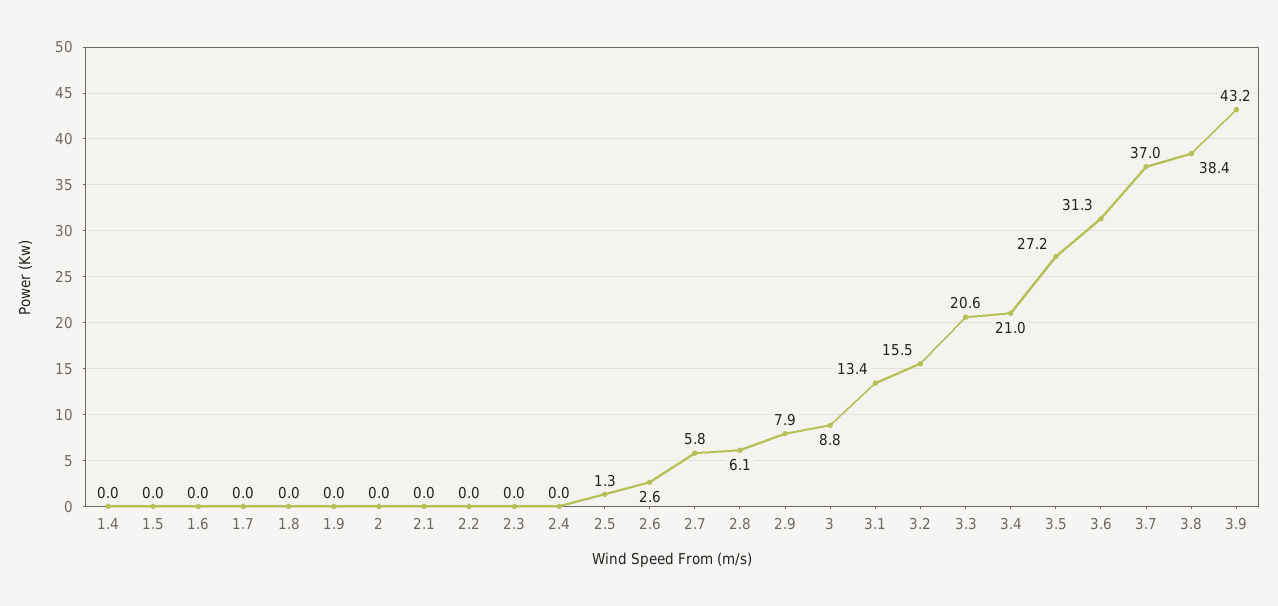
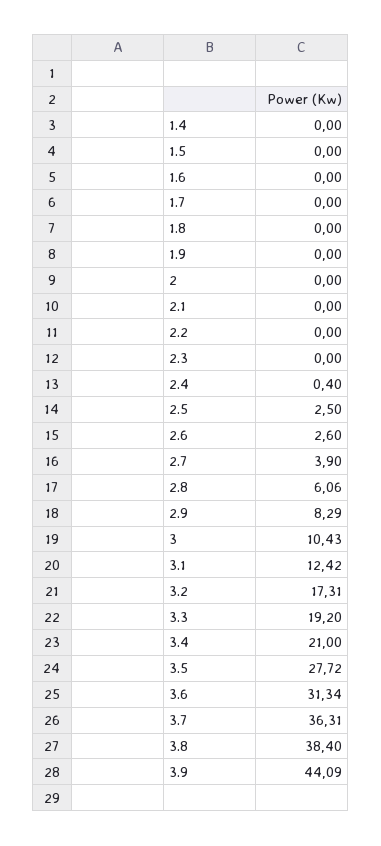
  {
    "1.4": 0,
    "1.5": 0,
    "1.6": 0,
    "1.7": 0,
    "1.8": 0,
    "1.9": 0,
    "2": 0,
    "2.1": 0,
    "2.2": 0,
    "2.3": 0,
-   "2.4": 0,
+   "2.4": 0.4,
-   "2.5": 1.3,
+   "2.5": 2.5,
    "2.6": 2.6,
-   "2.7": 5.8,
+   "2.7": 3.9,
    "2.8": 6.06,
-   "2.9": 7.9,
+   "2.9": 8.29,
-   "3": 8.8,
+   "3": 10.43,
-   "3.1": 13.4,
+   "3.1": 12.42,
-   "3.2": 15.5,
+   "3.2": 17.31,
-   "3.3": 20.6,
+   "3.3": 19.2,
    "3.4": 21,
-   "3.5": 27.2,
+   "3.5": 27.72,
    "3.6": 31.34,
-   "3.7": 37,
+   "3.7": 36.31,
    "3.8": 38.4,
-   "3.9": 43.2
+   "3.9": 44.09
  }

